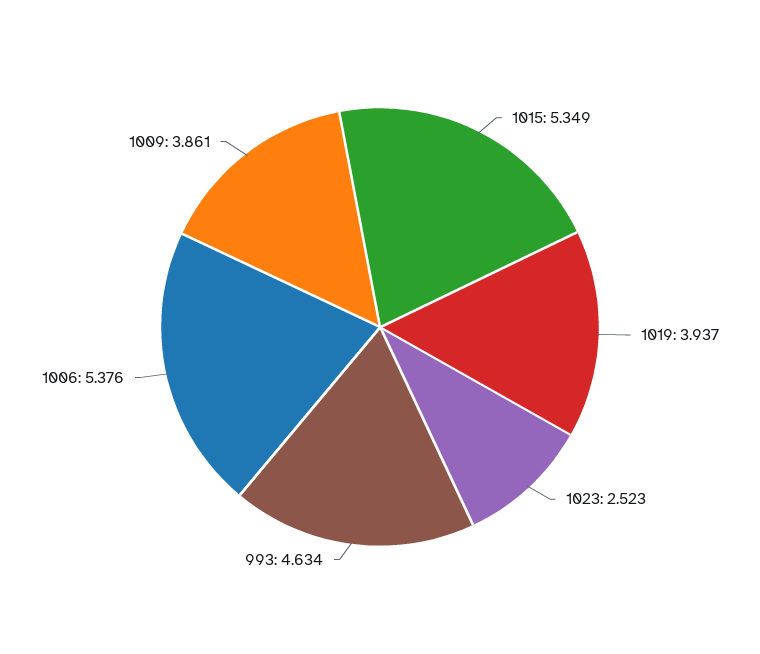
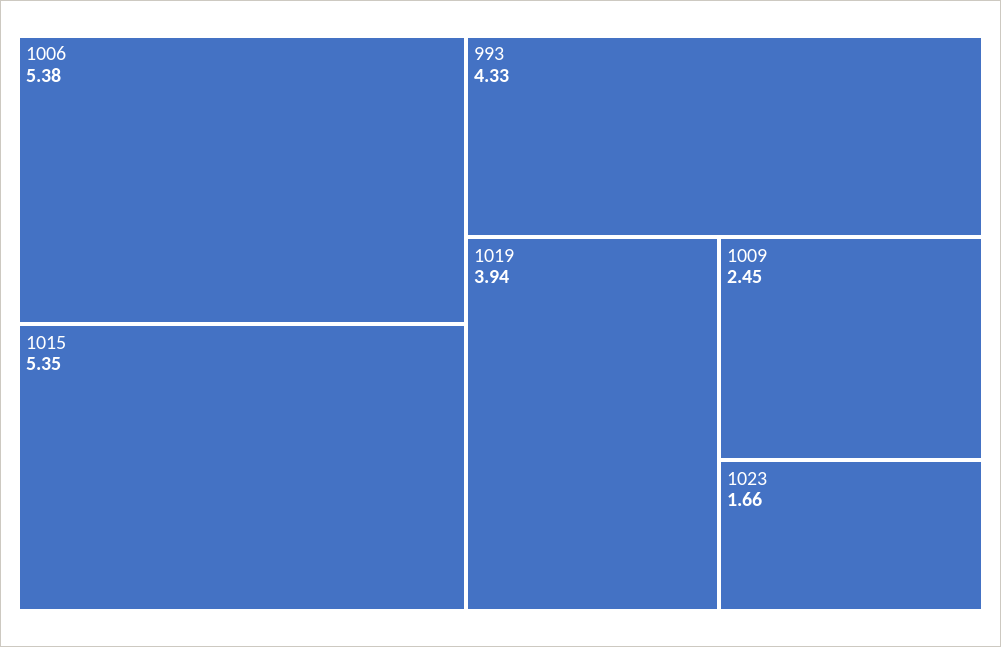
  {
    "1015": 5.349,
    "1019": 3.937,
-   "1023": 2.523,
+   "1023": 1.66,
-   "993": 4.634,
+   "993": 4.33,
    "1006": 5.376,
-   "1009": 3.861
+   "1009": 2.45
  }

